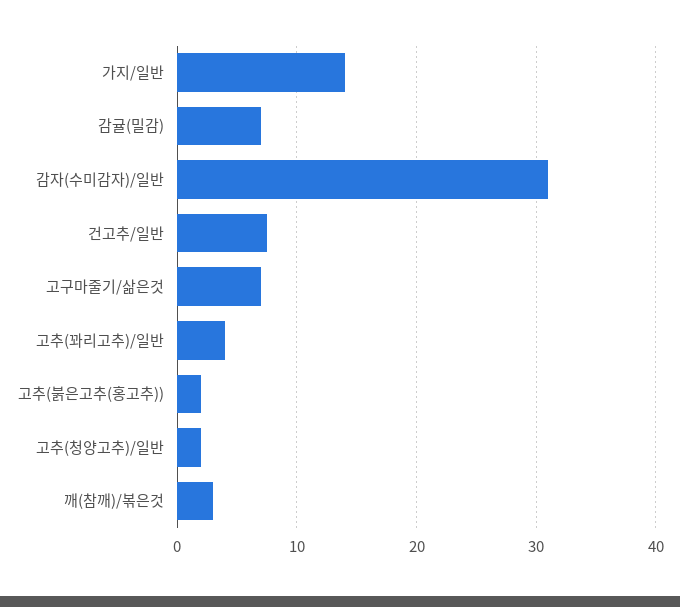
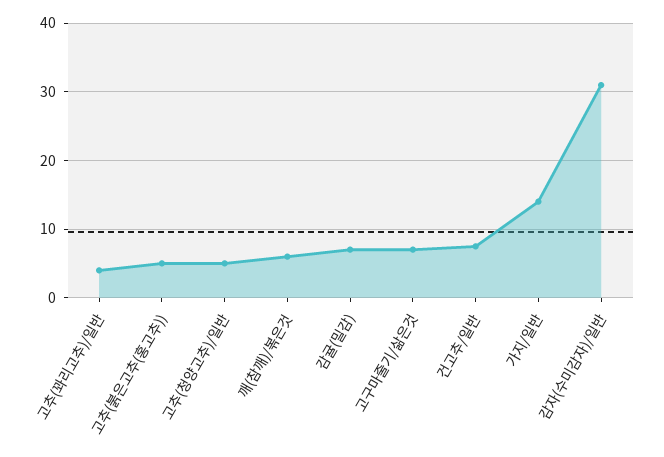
  {
    "가지/일반": 14,
    "감귤(밀감)": 7,
    "감자(수미감자)/일반": 31,
    "건고추/일반": 8,
    "고구마줄기/삶은것": 7,
    "고추(꽈리고추)/일반": 4,
-   "고추(붉은고추(홍고추))": 2,
+   "고추(붉은고추(홍고추))": 5,
-   "고추(청양고추)/일반": 2,
+   "고추(청양고추)/일반": 5,
-   "깨(참깨)/볶은것": 3
+   "깨(참깨)/볶은것": 6
  }

